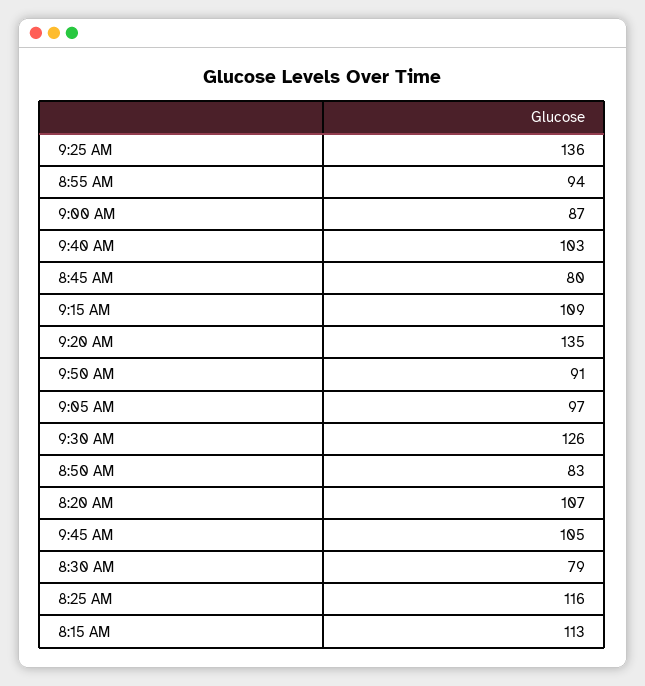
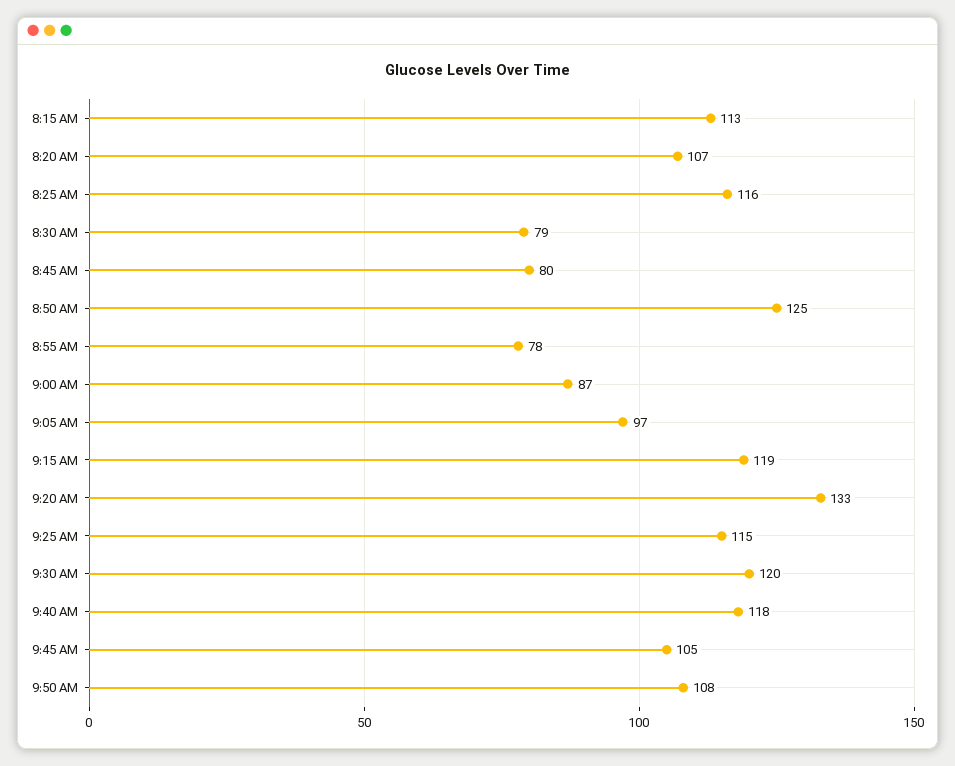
  {
-   "9:25 AM": 136,
+   "9:25 AM": 115,
-   "8:55 AM": 94,
+   "8:55 AM": 78,
    "9:00 AM": 87,
-   "9:40 AM": 103,
+   "9:40 AM": 118,
    "8:45 AM": 80,
-   "9:15 AM": 109,
+   "9:15 AM": 119,
-   "9:20 AM": 135,
+   "9:20 AM": 133,
-   "9:50 AM": 91,
+   "9:50 AM": 108,
    "9:05 AM": 97,
-   "9:30 AM": 126,
+   "9:30 AM": 120,
-   "8:50 AM": 83,
+   "8:50 AM": 125,
    "8:20 AM": 107,
    "9:45 AM": 105,
    "8:30 AM": 79,
    "8:25 AM": 116,
    "8:15 AM": 113
  }

